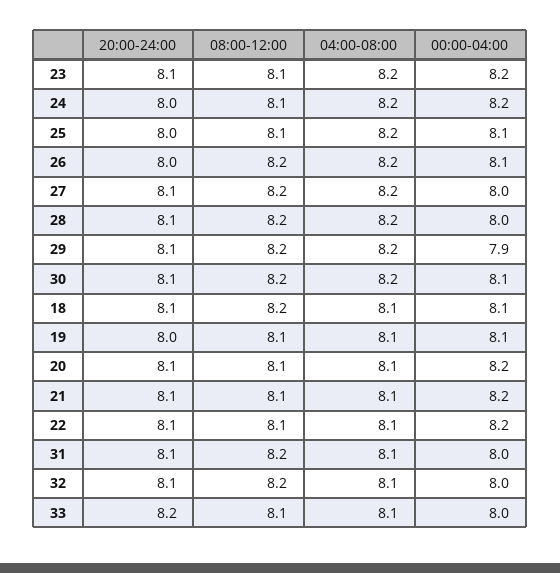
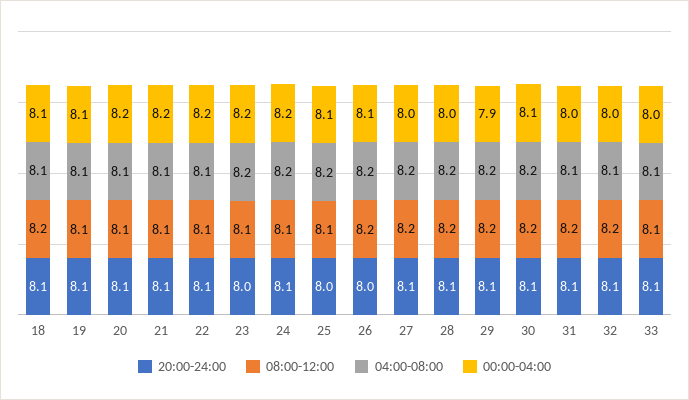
  {
    "20:00-24:00": {
-     "23": 8.1,
+     "23": 8,
-     "24": 8,
+     "24": 8.1,
      "25": 8,
      "26": 8,
      "27": 8.1,
      "28": 8.1,
      "29": 8.1,
      "30": 8.1,
      "18": 8.1,
-     "19": 8,
+     "19": 8.1,
      "20": 8.1,
      "21": 8.1,
      "22": 8.1,
      "31": 8.1,
      "32": 8.1,
-     "33": 8.2
+     "33": 8.1
    },
    "08:00-12:00": {
      "23": 8.1,
      "24": 8.1,
      "25": 8.1,
      "26": 8.2,
      "27": 8.2,
      "28": 8.2,
      "29": 8.2,
      "30": 8.2,
      "18": 8.2,
      "19": 8.1,
      "20": 8.1,
      "21": 8.1,
      "22": 8.1,
      "31": 8.2,
      "32": 8.2,
      "33": 8.1
    },
    "04:00-08:00": {
      "23": 8.2,
      "24": 8.2,
      "25": 8.2,
      "26": 8.2,
      "27": 8.2,
      "28": 8.2,
      "29": 8.2,
      "30": 8.2,
      "18": 8.1,
      "19": 8.1,
      "20": 8.1,
      "21": 8.1,
      "22": 8.1,
      "31": 8.1,
      "32": 8.1,
      "33": 8.1
    },
    "00:00-04:00": {
      "23": 8.2,
      "24": 8.2,
      "25": 8.1,
      "26": 8.1,
      "27": 8,
      "28": 8,
      "29": 7.9,
      "30": 8.1,
      "18": 8.1,
      "19": 8.1,
      "20": 8.2,
      "21": 8.2,
      "22": 8.2,
      "31": 8,
      "32": 8,
      "33": 8
    }
  }

